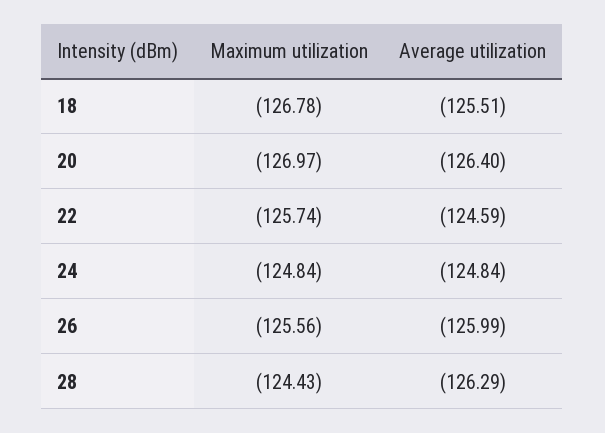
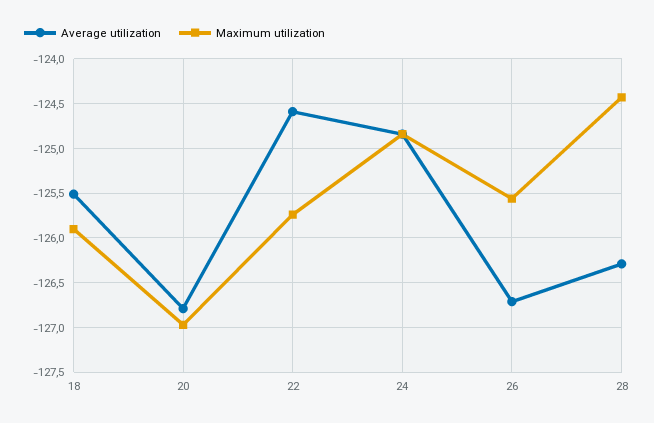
  {
    "Maximum utilization": {
-     "18": -126.78,
+     "18": -125.9,
      "20": -126.97,
      "22": -125.74,
      "24": -124.84,
      "26": -125.56,
      "28": -124.43
    },
    "Average utilization": {
      "18": -125.51,
-     "20": -126.4,
+     "20": -126.8,
      "22": -124.59,
      "24": -124.84,
-     "26": -125.99,
+     "26": -126.7,
      "28": -126.29
    }
  }

